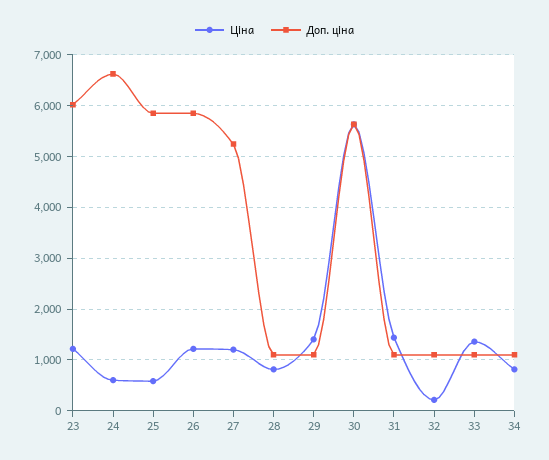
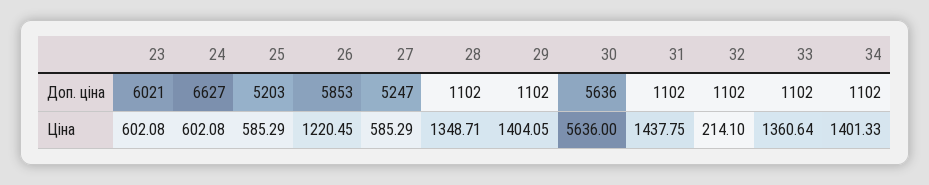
  {
    "Ціна": {
-     "23": 1200,
+     "23": 602.08,
      "24": 602.08,
      "25": 585.29,
      "26": 1220.45,
-     "27": 1200,
+     "27": 585.29,
-     "28": 800,
+     "28": 1348.71,
      "29": 1404.05,
      "30": 5636,
      "31": 1437.75,
      "32": 214.1,
      "33": 1360.64,
-     "34": 800
+     "34": 1401.33
    },
    "Доп. ціна": {
      "23": 6021,
      "24": 6627,
-     "25": 5800,
+     "25": 5203,
      "26": 5853,
      "27": 5247,
      "28": 1102,
      "29": 1102,
      "30": 5636,
      "31": 1102,
      "32": 1102,
      "33": 1102,
      "34": 1102
    }
  }

